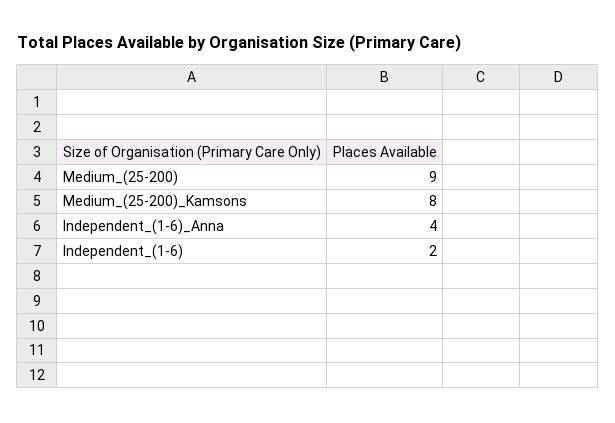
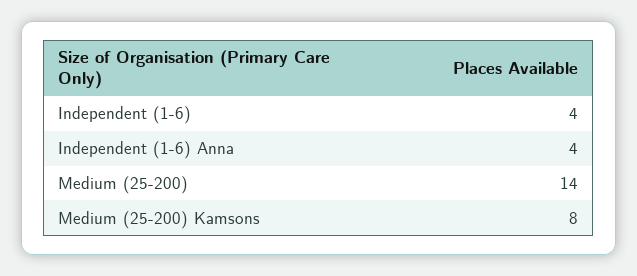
  {
-   "Medium_(25-200)": 9,
+   "Medium_(25-200)": 14,
    "Medium_(25-200)_Kamsons": 8,
    "Independent_(1-6)_Anna": 4,
-   "Independent_(1-6)": 2
+   "Independent_(1-6)": 4
  }

